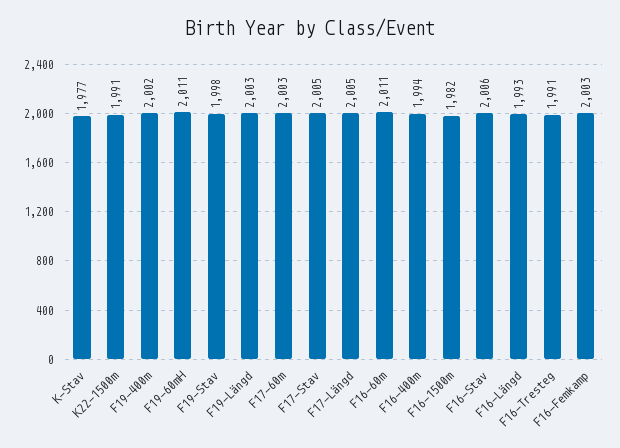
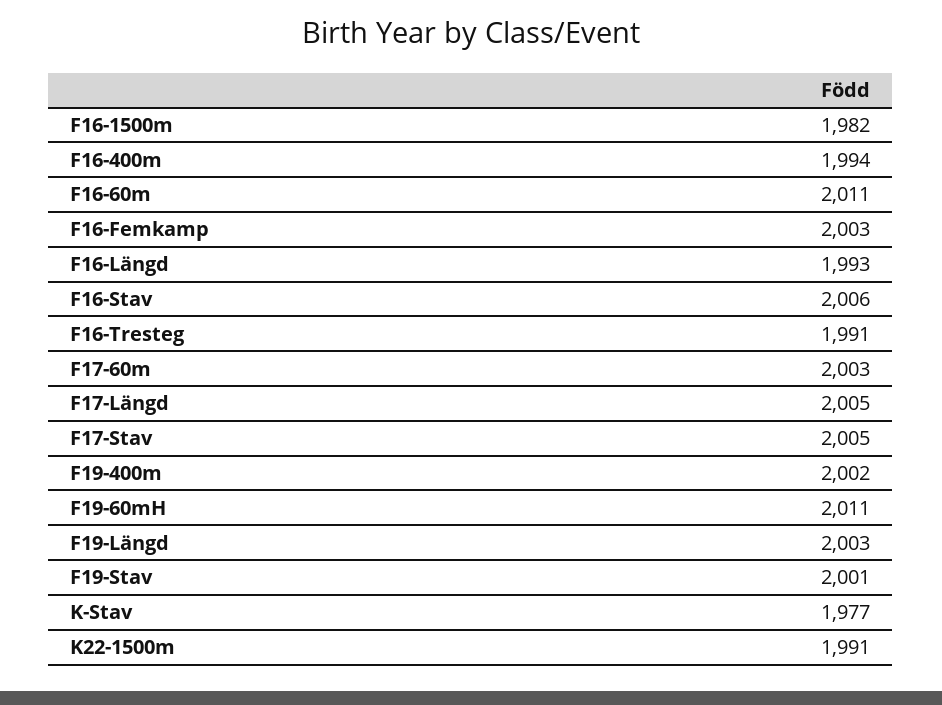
  {
    "K-Stav": 1977,
    "K22-1500m": 1991,
    "F19-400m": 2002,
    "F19-60mH": 2011,
-   "F19-Stav": 1998,
+   "F19-Stav": 2001,
    "F19-Längd": 2003,
    "F17-60m": 2003,
    "F17-Stav": 2005,
    "F17-Längd": 2005,
    "F16-60m": 2011,
    "F16-400m": 1994,
    "F16-1500m": 1982,
    "F16-Stav": 2006,
    "F16-Längd": 1993,
    "F16-Tresteg": 1991,
    "F16-Femkamp": 2003
  }

